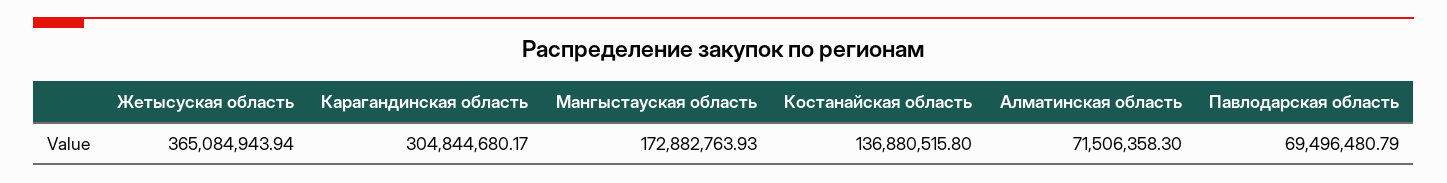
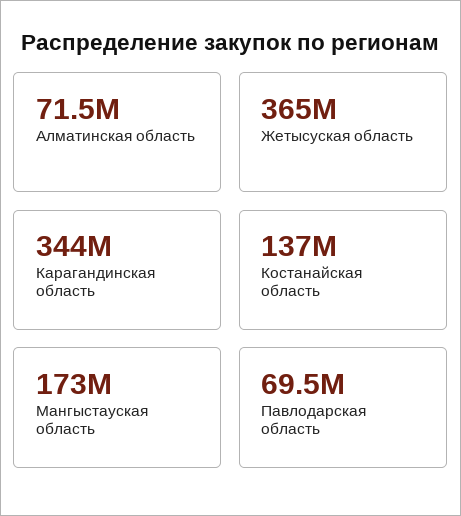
  {
    "Жетысуская область": 365084943.94,
-   "Карагандинская область": 304844680.17,
+   "Карагандинская область": 344000000,
    "Мангыстауская область": 172882763.93,
    "Костанайская область": 136880515.8,
    "Алматинская область": 71506358.3,
    "Павлодарская область": 69496480.79
  }

